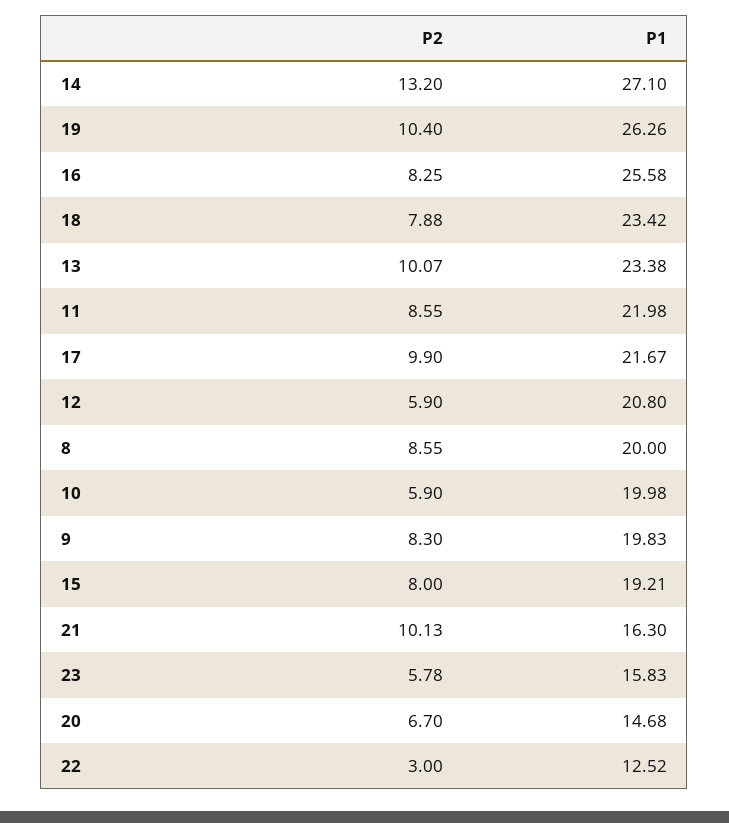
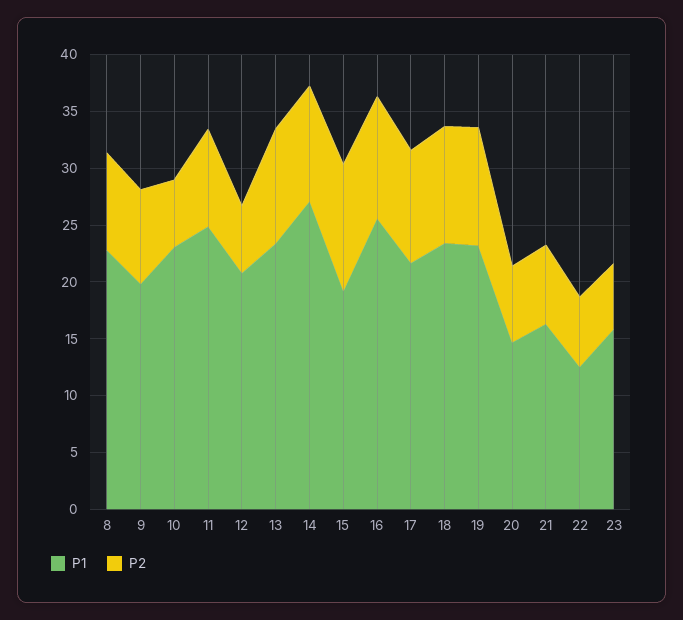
  {
    "P2": {
-     "14": 13.2,
+     "14": 10,
      "19": 10.4,
-     "16": 8.25,
+     "16": 11,
-     "18": 7.88,
+     "18": 10,
      "13": 10.07,
      "11": 8.55,
      "17": 9.9,
      "12": 5.9,
      "8": 8.55,
      "10": 5.9,
      "9": 8.3,
-     "15": 8,
+     "15": 11,
-     "21": 10.13,
+     "21": 7,
      "23": 5.78,
      "20": 6.7,
-     "22": 3
+     "22": 6
    },
    "P1": {
      "14": 27.1,
-     "19": 26.26,
+     "19": 23,
      "16": 25.58,
      "18": 23.42,
      "13": 23.38,
-     "11": 21.98,
+     "11": 25,
      "17": 21.67,
      "12": 20.8,
-     "8": 20,
+     "8": 23,
-     "10": 19.98,
+     "10": 23,
      "9": 19.83,
      "15": 19.21,
      "21": 16.3,
      "23": 15.83,
      "20": 14.68,
      "22": 12.52
    }
  }

